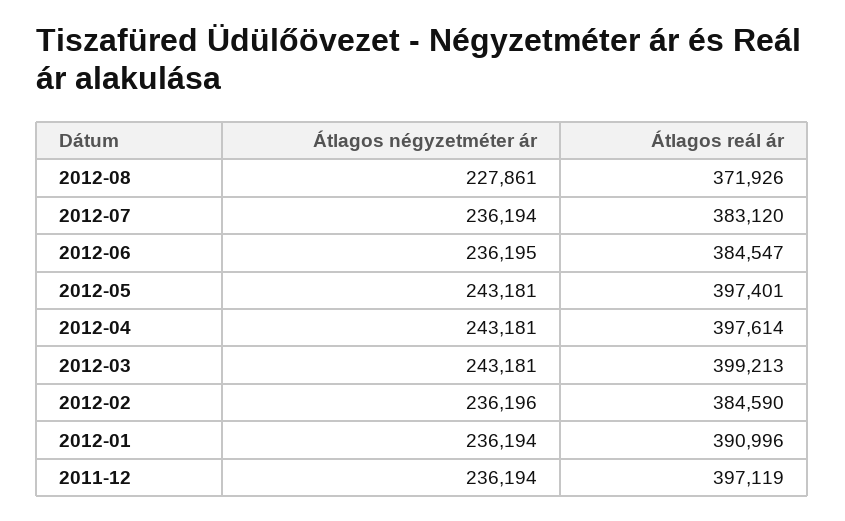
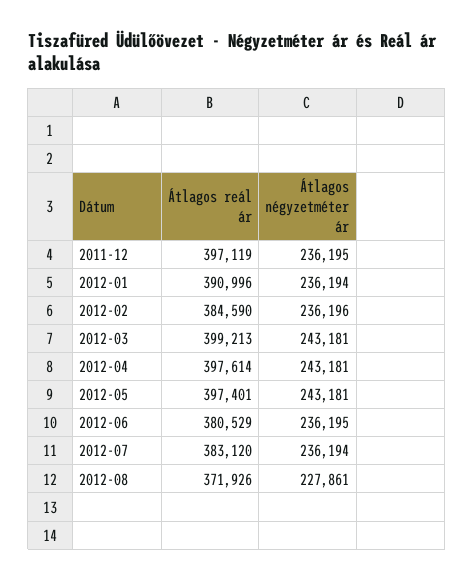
  {
    "Átlagos négyzetméter ár": {
      "2012-08": 227861,
      "2012-07": 236194,
      "2012-06": 236195,
      "2012-05": 243181,
      "2012-04": 243181,
      "2012-03": 243181,
      "2012-02": 236196,
      "2012-01": 236194,
-     "2011-12": 236194
+     "2011-12": 236195
    },
    "Átlagos reál ár": {
      "2012-08": 371926,
      "2012-07": 383120,
-     "2012-06": 384547,
+     "2012-06": 380529,
      "2012-05": 397401,
      "2012-04": 397614,
      "2012-03": 399213,
      "2012-02": 384590,
      "2012-01": 390996,
      "2011-12": 397119
    }
  }

